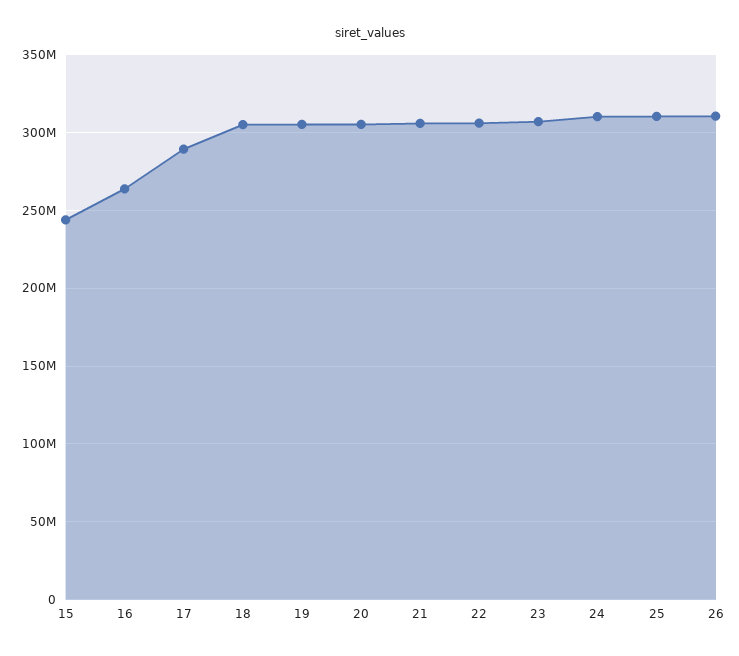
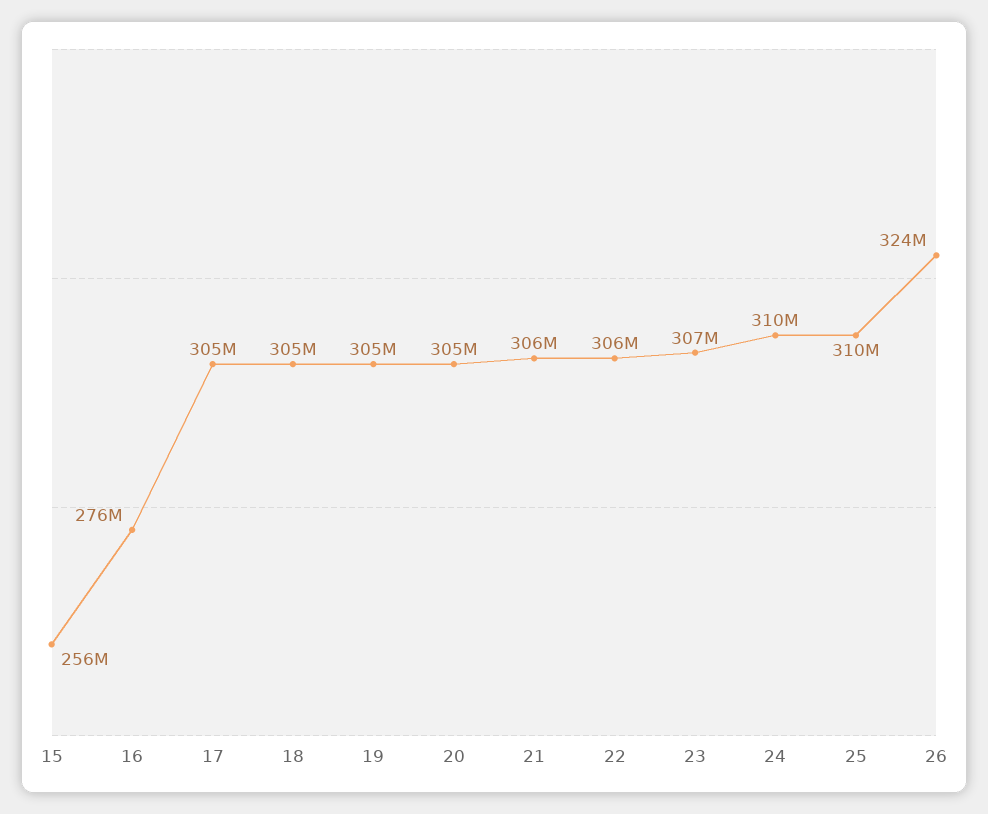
  {
-   "15": 245000000,
+   "15": 256000000,
-   "16": 265000000,
+   "16": 276000000,
-   "17": 290000000,
+   "17": 305000000,
    "18": 305000000,
    "19": 305000000,
    "20": 305000000,
    "21": 306000000,
    "22": 306000000,
    "23": 307000000,
    "24": 310000000,
    "25": 310000000,
-   "26": 310000000
+   "26": 324000000
  }

